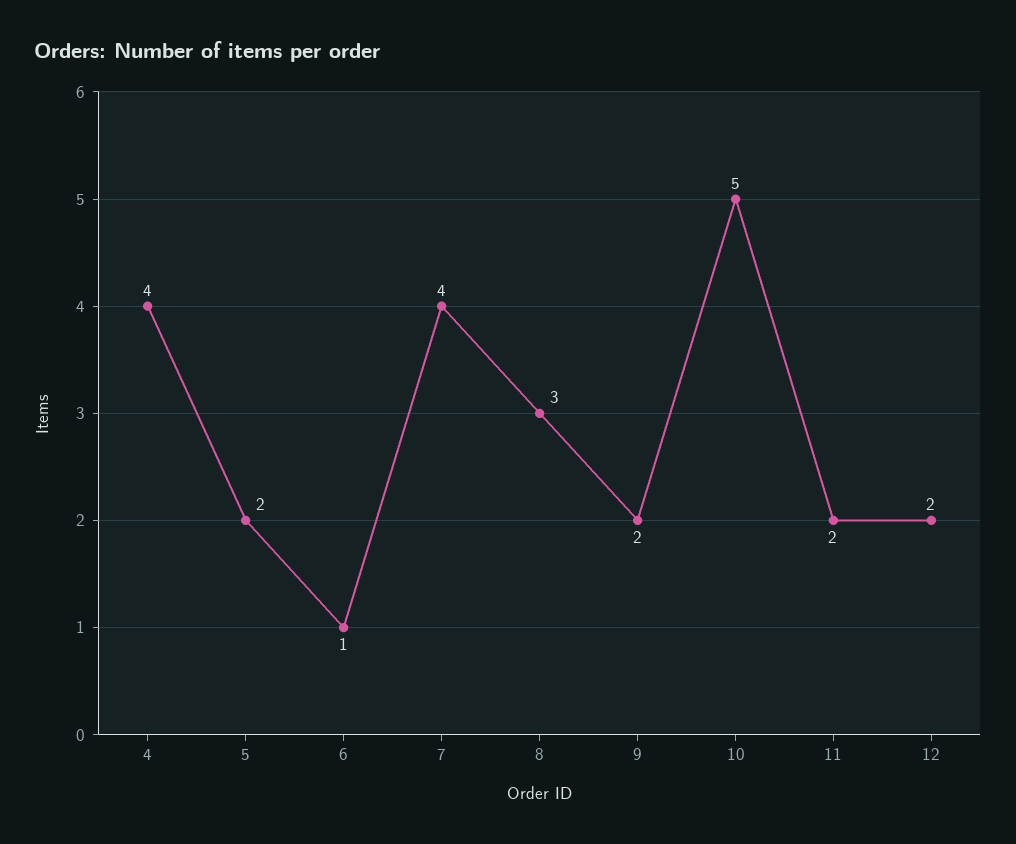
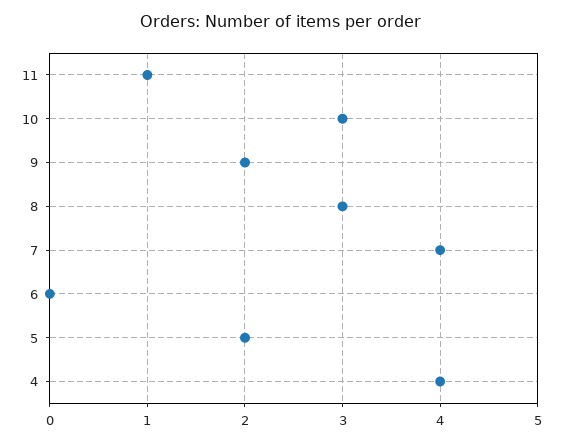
  {
    "4": 4,
    "5": 2,
-   "6": 1,
+   "6": 0,
    "7": 4,
    "8": 3,
    "9": 2,
-   "10": 5,
+   "10": 3,
-   "11": 2,
+   "11": 1
-   "12": 2
  }

